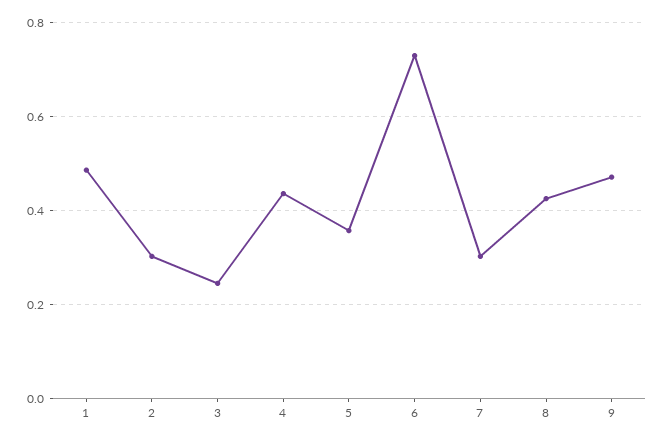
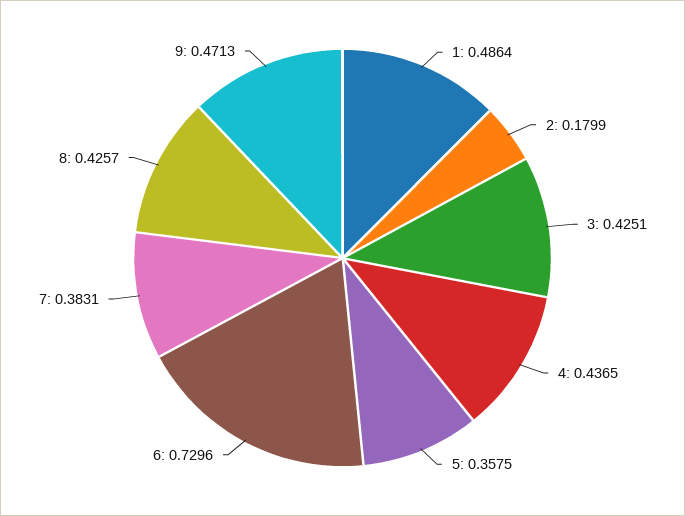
  {
    "1": 0.4864,
-   "2": 0.3,
+   "2": 0.1799,
-   "3": 0.24,
+   "3": 0.4251,
    "4": 0.4365,
    "5": 0.3575,
    "6": 0.7296,
-   "7": 0.3,
+   "7": 0.3831,
    "8": 0.4257,
    "9": 0.4713
  }

